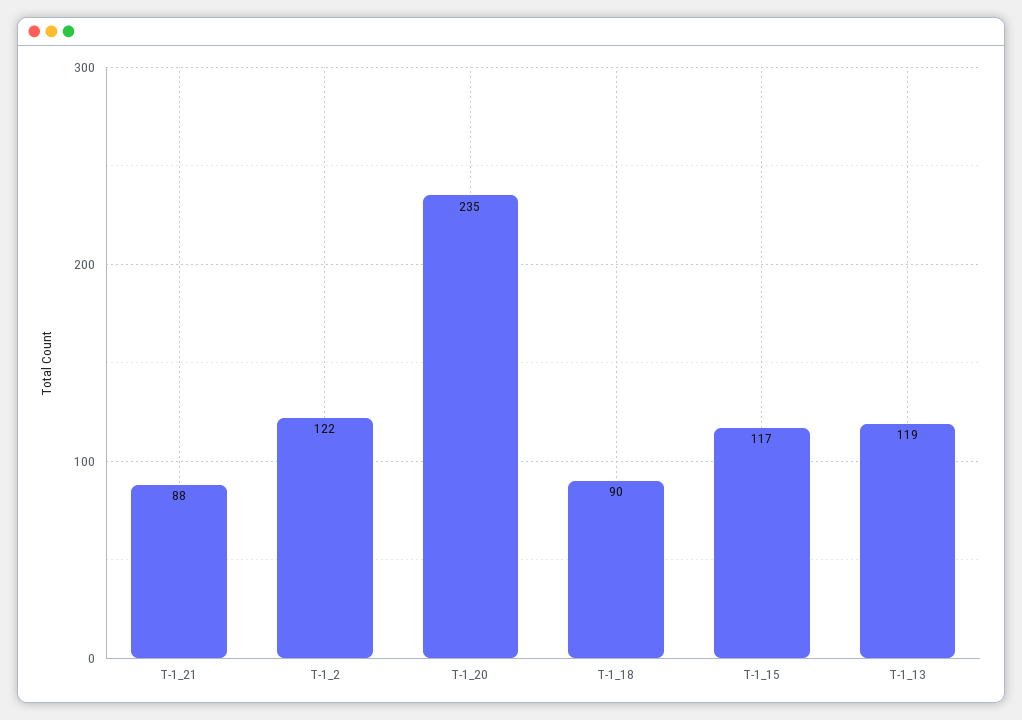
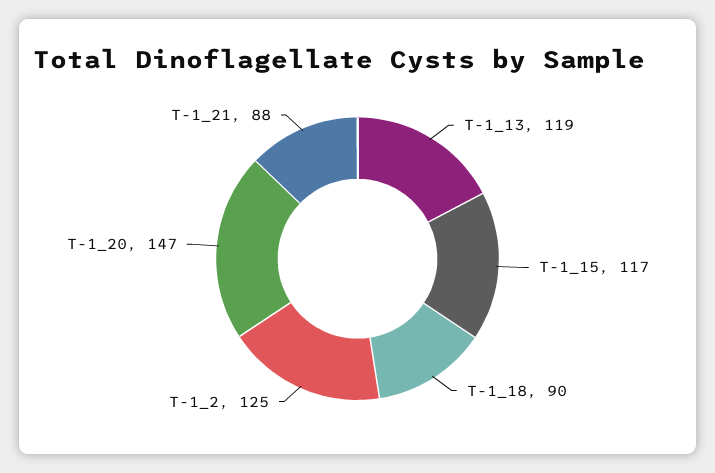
  {
    "T-1_21": 88,
-   "T-1_2": 122,
+   "T-1_2": 125,
-   "T-1_20": 235,
+   "T-1_20": 147,
    "T-1_18": 90,
    "T-1_15": 117,
    "T-1_13": 119
  }

